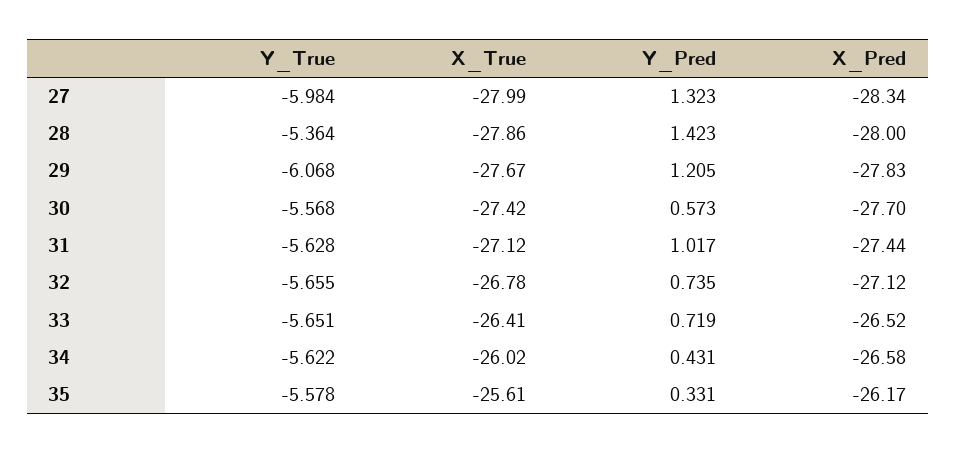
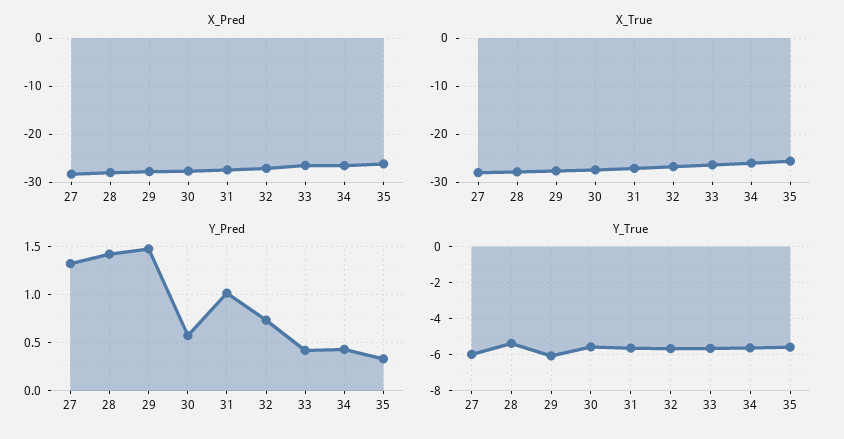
  {
    "Y_True": {
      "27": -5.984,
      "28": -5.364,
      "29": -6.068,
      "30": -5.568,
      "31": -5.628,
      "32": -5.655,
      "33": -5.651,
      "34": -5.622,
      "35": -5.578
    },
    "X_True": {
      "27": -27.99,
      "28": -27.86,
      "29": -27.67,
      "30": -27.42,
      "31": -27.12,
      "32": -26.78,
      "33": -26.41,
      "34": -26.02,
      "35": -25.61
    },
    "Y_Pred": {
      "27": 1.323,
      "28": 1.423,
-     "29": 1.205,
+     "29": 1.5,
      "30": 0.573,
      "31": 1.017,
      "32": 0.735,
-     "33": 0.719,
+     "33": 0.4,
      "34": 0.431,
      "35": 0.331
    },
    "X_Pred": {
      "27": -28.34,
      "28": -28,
      "29": -27.83,
      "30": -27.7,
      "31": -27.44,
      "32": -27.12,
      "33": -26.52,
      "34": -26.58,
      "35": -26.17
    }
  }

